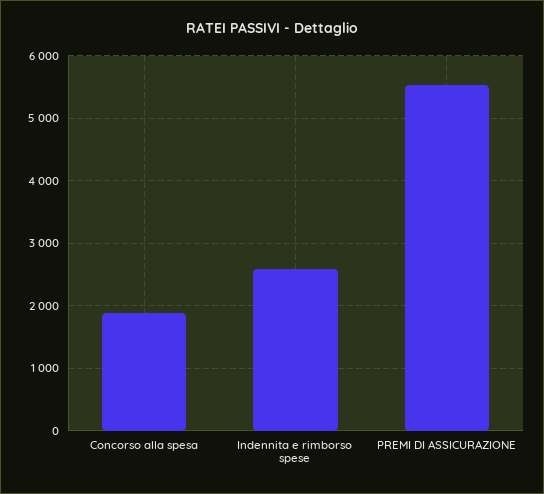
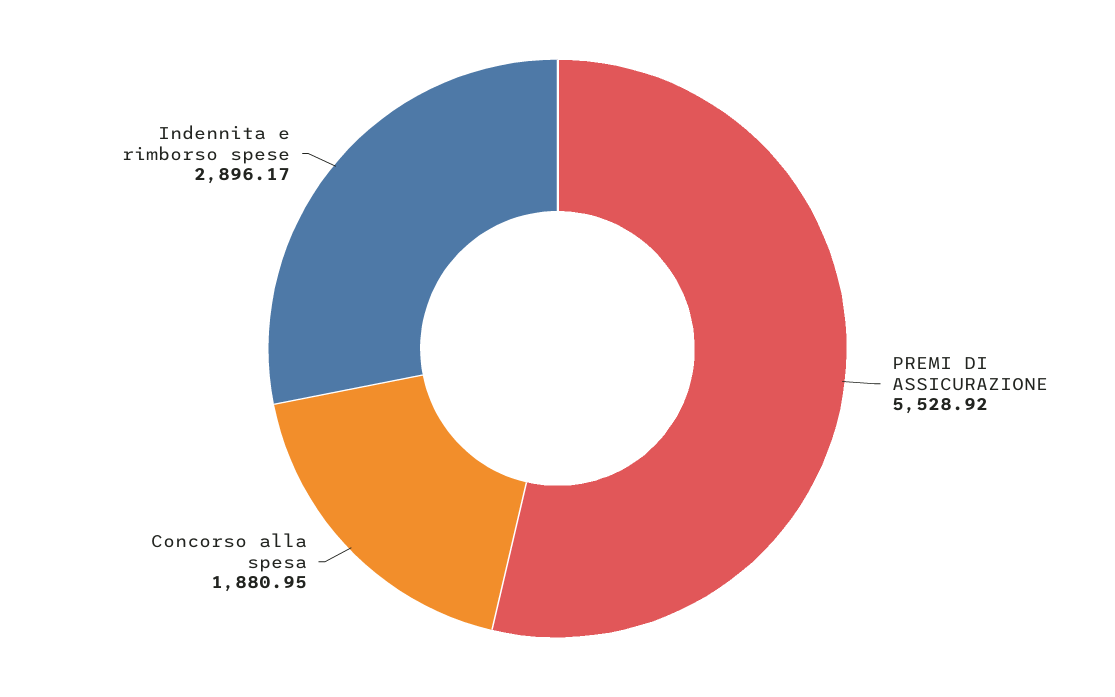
  {
    "Concorso alla spesa": 1880.95,
-   "Indennita e rimborso spese": 2600,
+   "Indennita e rimborso spese": 2896.17,
    "PREMI DI ASSICURAZIONE": 5528.92
  }

